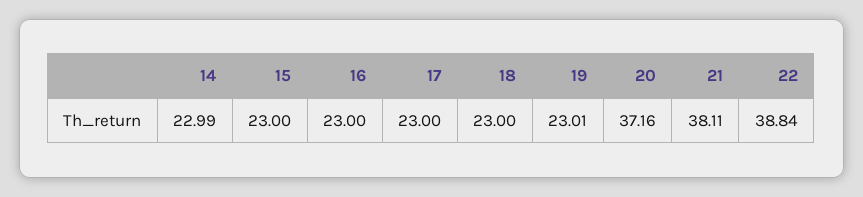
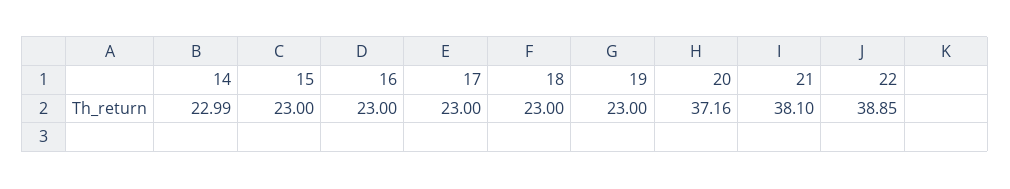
  {
    "14": 22.99,
    "15": 23,
    "16": 23,
    "17": 23,
    "18": 23,
-   "19": 23.01,
+   "19": 23,
    "20": 37.16,
-   "21": 38.11,
+   "21": 38.1,
-   "22": 38.84
+   "22": 38.85
  }

